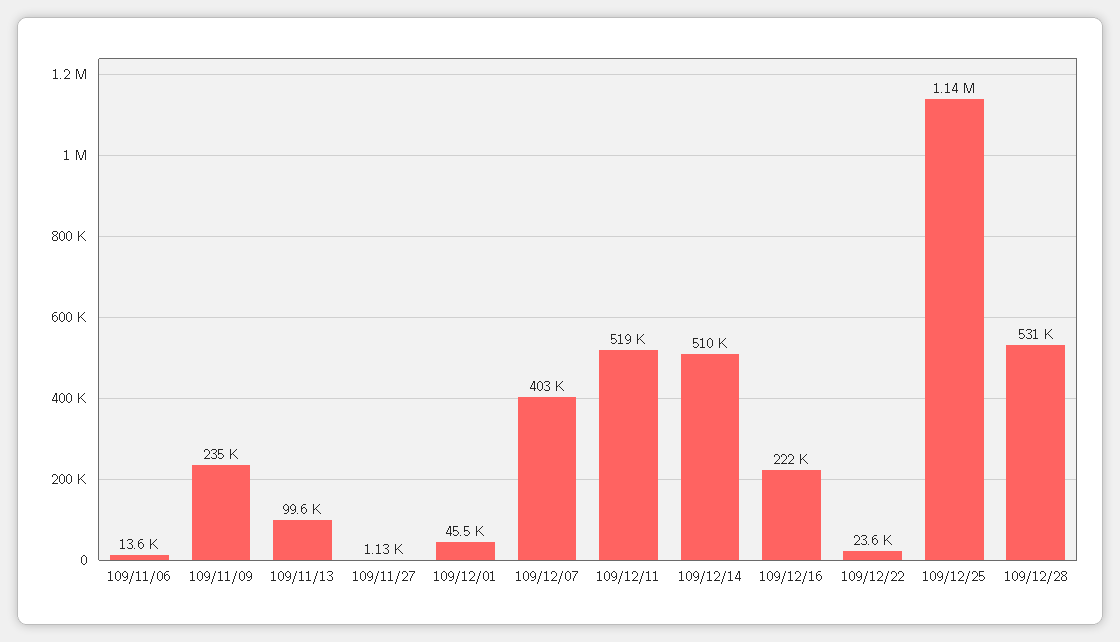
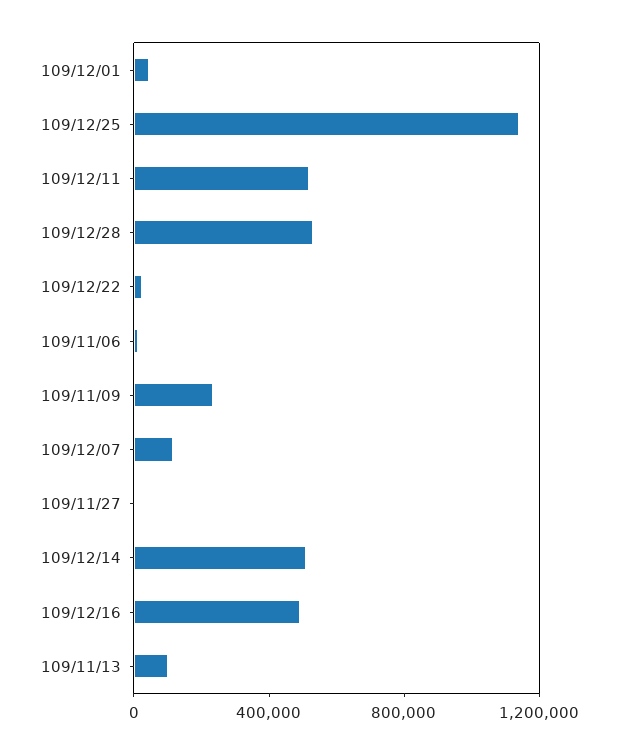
  {
    "109/11/06": 13600,
    "109/11/09": 235000,
    "109/11/13": 99600,
    "109/11/27": 1130,
    "109/12/01": 45500,
-   "109/12/07": 403000,
+   "109/12/07": 100000,
    "109/12/11": 519000,
    "109/12/14": 510000,
-   "109/12/16": 222000,
+   "109/12/16": 500000,
    "109/12/22": 23600,
    "109/12/25": 1140000,
    "109/12/28": 531000
  }

